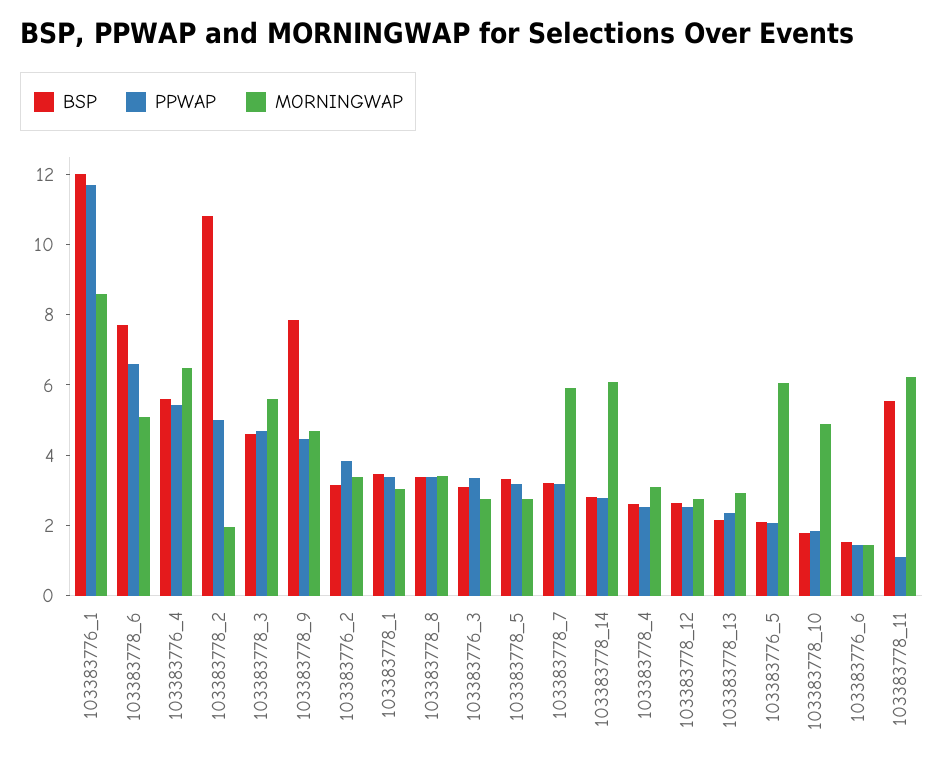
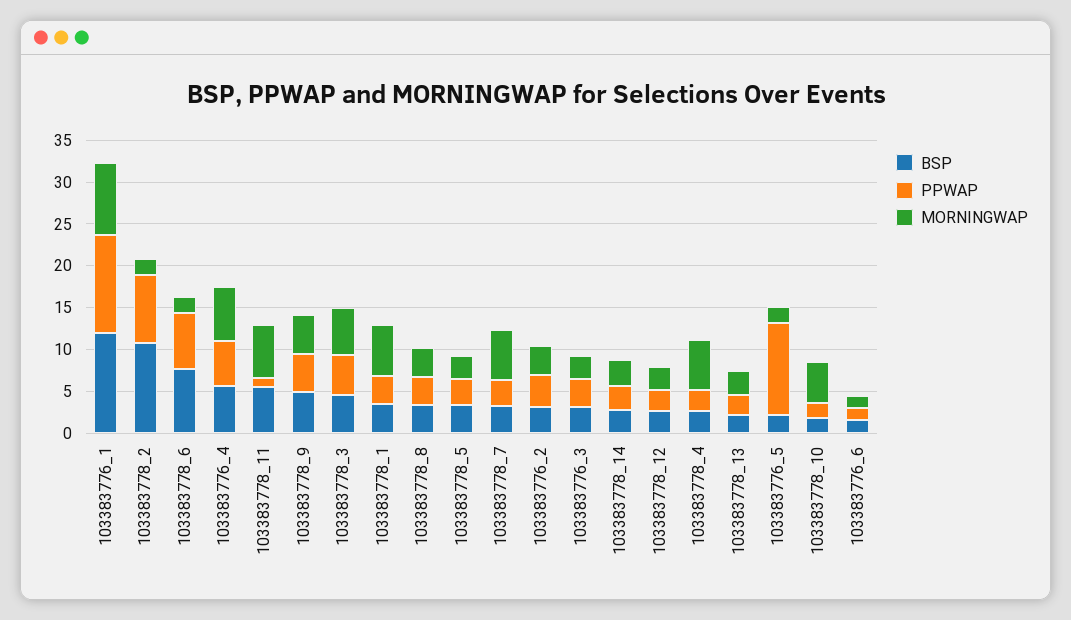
  {
    "BSP": {
      "103383776_1": 12,
      "103383778_6": 7.5,
      "103383776_4": 5.5,
      "103383778_2": 11,
      "103383778_3": 4.5,
-     "103383778_9": 8,
+     "103383778_9": 5,
      "103383776_2": 3,
      "103383778_1": 3.5,
      "103383778_8": 3.5,
      "103383776_3": 3,
      "103383778_5": 3.5,
      "103383778_7": 3,
      "103383778_14": 3,
      "103383778_4": 2.5,
      "103383778_12": 2.5,
      "103383778_13": 2,
      "103383776_5": 2,
      "103383778_10": 2,
      "103383776_6": 1.5,
      "103383778_11": 5.5
    },
    "PPWAP": {
      "103383776_1": 11.5,
      "103383778_6": 6.5,
      "103383776_4": 5.5,
-     "103383778_2": 5,
+     "103383778_2": 8,
      "103383778_3": 4.5,
      "103383778_9": 4.5,
      "103383776_2": 4,
      "103383778_1": 3.5,
      "103383778_8": 3.5,
      "103383776_3": 3.5,
      "103383778_5": 3,
      "103383778_7": 3,
      "103383778_14": 3,
      "103383778_4": 2.5,
      "103383778_12": 2.5,
      "103383778_13": 2.5,
-     "103383776_5": 2,
+     "103383776_5": 11,
      "103383778_10": 2,
      "103383776_6": 1.5,
      "103383778_11": 1
    },
    "MORNINGWAP": {
      "103383776_1": 8.5,
-     "103383778_6": 5,
+     "103383778_6": 2,
      "103383776_4": 6.5,
      "103383778_2": 2,
      "103383778_3": 5.5,
      "103383778_9": 4.5,
      "103383776_2": 3.5,
-     "103383778_1": 3,
+     "103383778_1": 6,
      "103383778_8": 3.5,
      "103383776_3": 3,
      "103383778_5": 2.5,
      "103383778_7": 6,
-     "103383778_14": 6,
+     "103383778_14": 3,
-     "103383778_4": 3,
+     "103383778_4": 6,
      "103383778_12": 3,
      "103383778_13": 3,
-     "103383776_5": 6,
+     "103383776_5": 2,
      "103383778_10": 5,
      "103383776_6": 1.5,
      "103383778_11": 6
    }
  }

